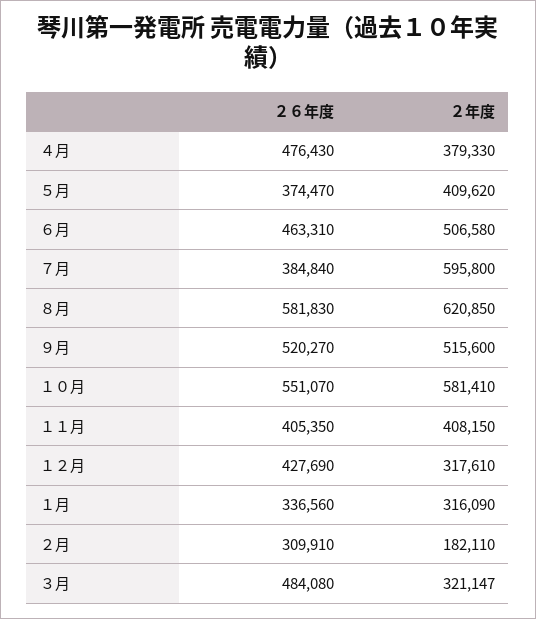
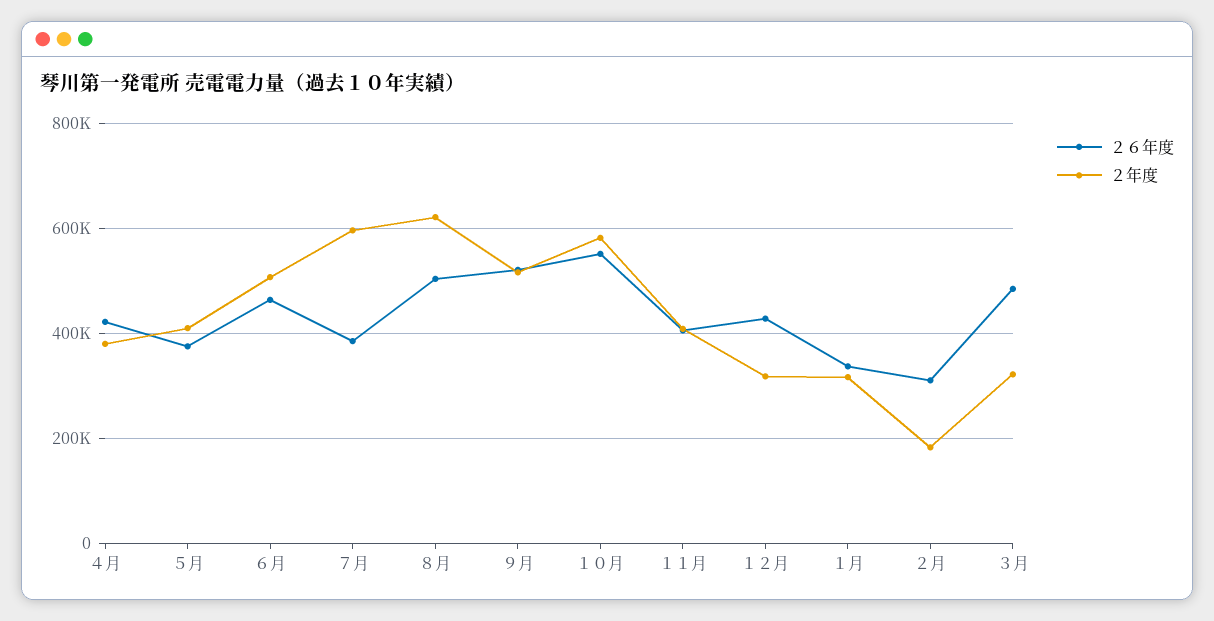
  {
    "２６年度": {
-     "４月": 476430,
+     "４月": 420000,
      "５月": 374470,
      "６月": 463310,
      "７月": 384840,
-     "８月": 581830,
+     "８月": 500000,
      "９月": 520270,
      "１０月": 551070,
      "１１月": 405350,
      "１２月": 427690,
      "１月": 336560,
      "２月": 309910,
      "３月": 484080
    },
    "２年度": {
      "４月": 379330,
      "５月": 409620,
      "６月": 506580,
      "７月": 595800,
      "８月": 620850,
      "９月": 515600,
      "１０月": 581410,
      "１１月": 408150,
      "１２月": 317610,
      "１月": 316090,
      "２月": 182110,
      "３月": 321147
    }
  }

